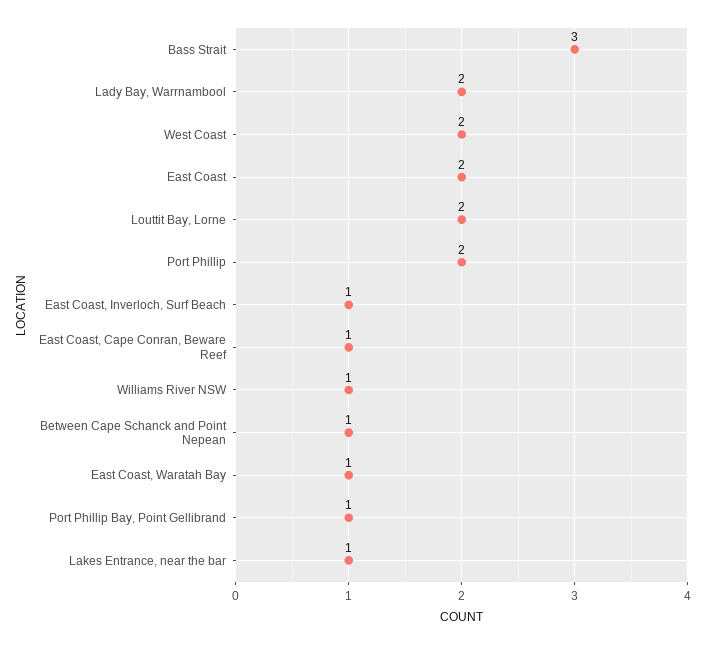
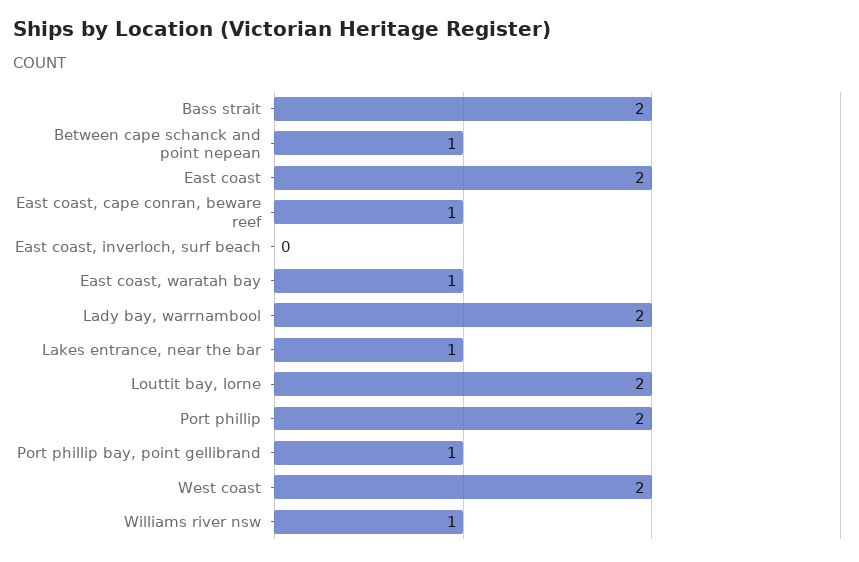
  {
-   "Bass Strait": 3,
+   "Bass Strait": 2,
    "Lady Bay, Warrnambool": 2,
    "West Coast": 2,
    "East Coast": 2,
    "Louttit Bay, Lorne": 2,
    "Port Phillip": 2,
-   "East Coast, Inverloch, Surf Beach": 1,
+   "East Coast, Inverloch, Surf Beach": 0,
    "East Coast, Cape Conran, Beware Reef": 1,
    "Williams River NSW": 1,
    "Between Cape Schanck and Point Nepean": 1,
    "East Coast, Waratah Bay": 1,
    "Port Phillip Bay, Point Gellibrand": 1,
    "Lakes Entrance, near the bar": 1
  }

